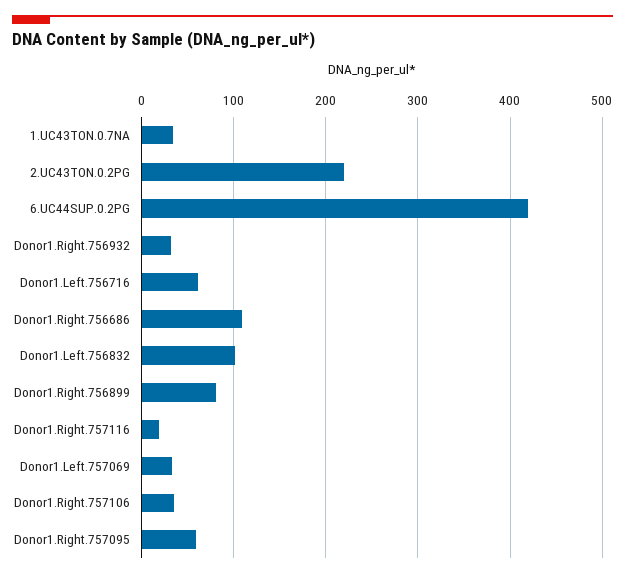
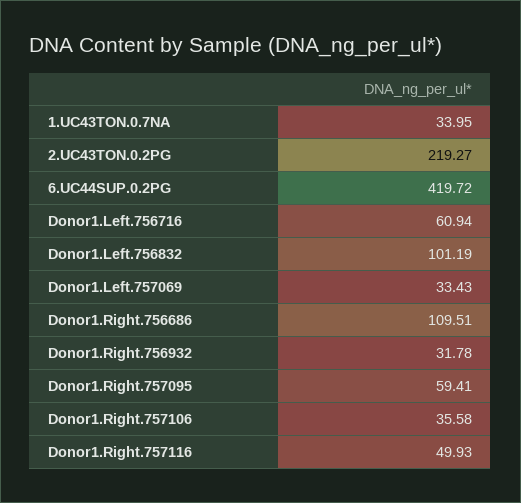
  {
    "1.UC43TON.0.7NA": 33.95,
    "2.UC43TON.0.2PG": 219.27,
    "6.UC44SUP.0.2PG": 419.72,
    "Donor1.Right.756932": 31.78,
    "Donor1.Left.756716": 60.94,
    "Donor1.Right.756686": 109.51,
    "Donor1.Left.756832": 101.19,
-   "Donor1.Right.756899": 80,
-   "Donor1.Right.757116": 20,
+   "Donor1.Right.757116": 49.93,
    "Donor1.Left.757069": 33.43,
    "Donor1.Right.757106": 35.58,
    "Donor1.Right.757095": 59.41
  }

